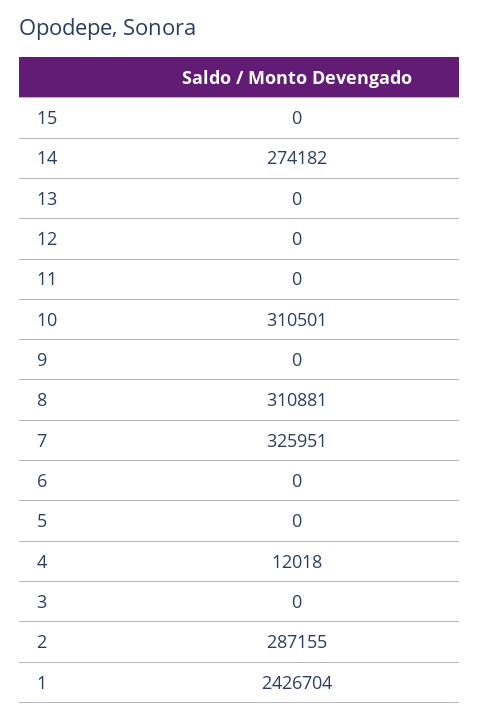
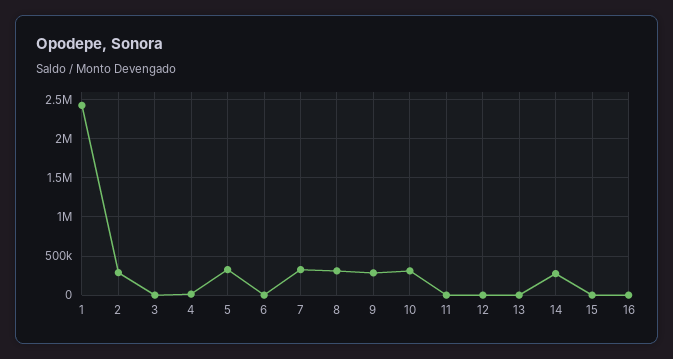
  {
    "15": 0,
    "14": 274182,
    "13": 0,
    "12": 0,
    "11": 0,
    "10": 310501,
-   "9": 0,
+   "9": 300000,
    "8": 310881,
    "7": 325951,
    "6": 0,
-   "5": 0,
+   "5": 300000,
    "4": 12018,
    "3": 0,
    "2": 287155,
-   "1": 2426704
+   "1": 2426704,
+   "16": 0
  }

